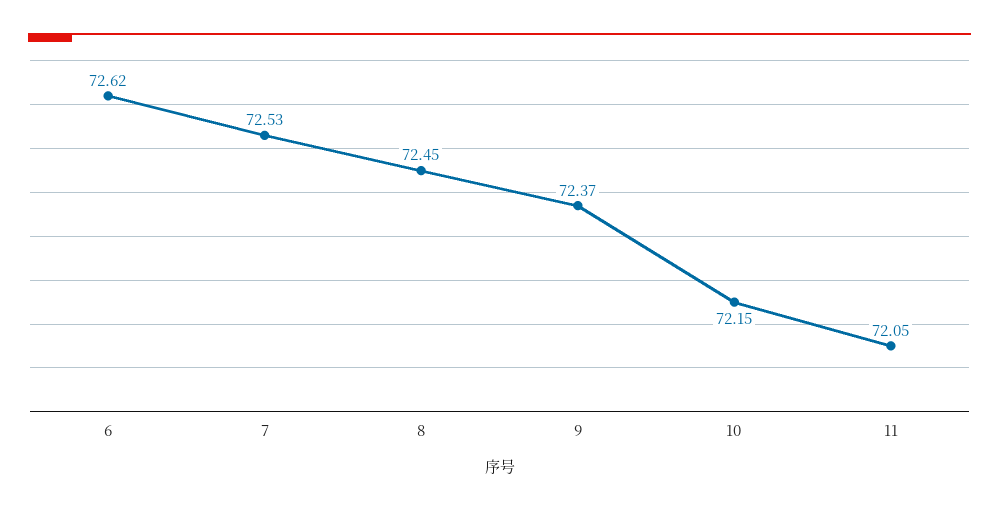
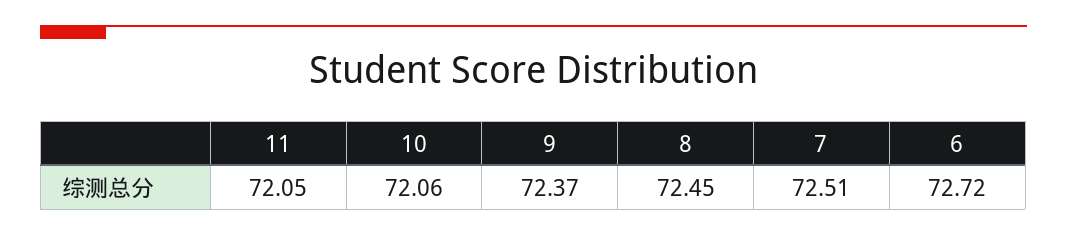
  {
-   "6": 72.62,
+   "6": 72.72,
-   "7": 72.53,
+   "7": 72.51,
    "8": 72.45,
    "9": 72.37,
-   "10": 72.15,
+   "10": 72.06,
    "11": 72.05
  }

